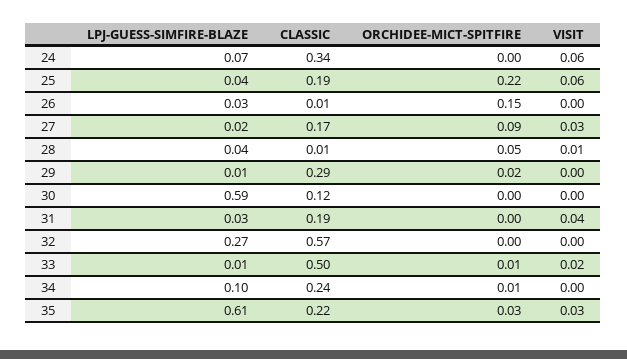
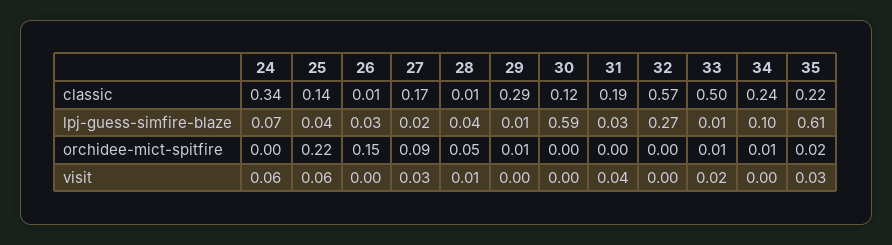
  {
    "LPJ-GUESS-SIMFIRE-BLAZE": {
      "24": 0.07,
      "25": 0.04,
      "26": 0.03,
      "27": 0.02,
      "28": 0.04,
      "29": 0.01,
      "30": 0.59,
      "31": 0.03,
      "32": 0.27,
      "33": 0.01,
      "34": 0.1,
      "35": 0.61
    },
    "CLASSIC": {
      "24": 0.34,
-     "25": 0.19,
+     "25": 0.14,
      "26": 0.01,
      "27": 0.17,
      "28": 0.01,
      "29": 0.29,
      "30": 0.12,
      "31": 0.19,
      "32": 0.57,
      "33": 0.5,
      "34": 0.24,
      "35": 0.22
    },
    "ORCHIDEE-MICT-SPITFIRE": {
      "24": 0,
      "25": 0.22,
      "26": 0.15,
      "27": 0.09,
      "28": 0.05,
-     "29": 0.02,
+     "29": 0.01,
      "30": 0,
      "31": 0,
      "32": 0,
      "33": 0.01,
      "34": 0.01,
-     "35": 0.03
+     "35": 0.02
    },
    "VISIT": {
      "24": 0.06,
      "25": 0.06,
      "26": 0,
      "27": 0.03,
      "28": 0.01,
      "29": 0,
      "30": 0,
      "31": 0.04,
      "32": 0,
      "33": 0.02,
      "34": 0,
      "35": 0.03
    }
  }

